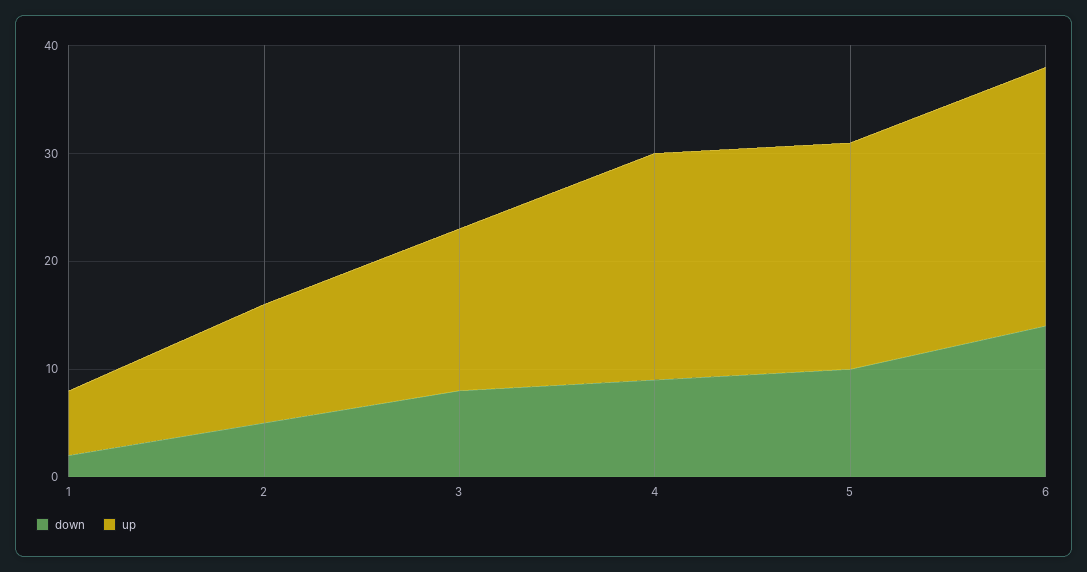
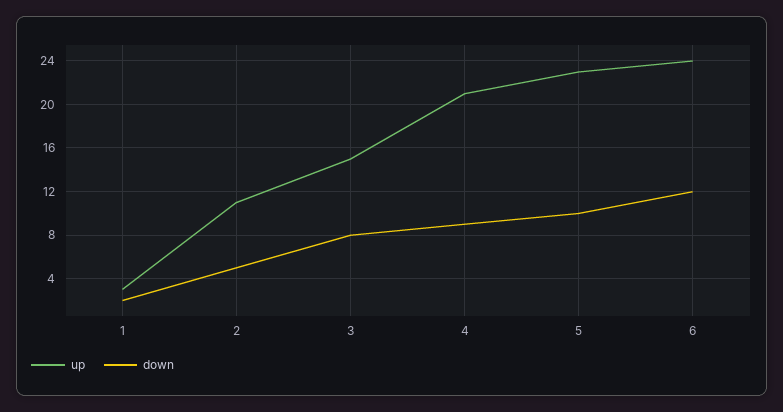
  {
    "down": {
      "1": 2,
      "2": 5,
      "3": 8,
      "4": 9,
      "5": 10,
-     "6": 14
+     "6": 12
    },
    "up": {
-     "1": 6,
+     "1": 3,
      "2": 11,
      "3": 15,
      "4": 21,
-     "5": 21,
+     "5": 23,
      "6": 24
    }
  }

